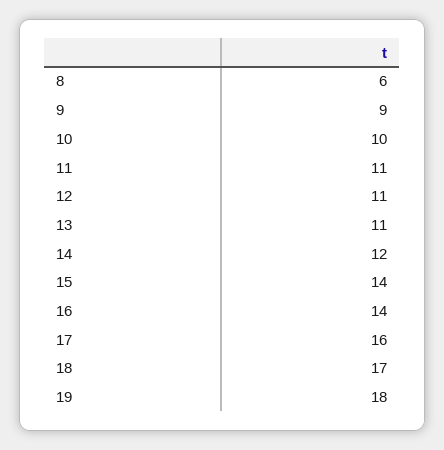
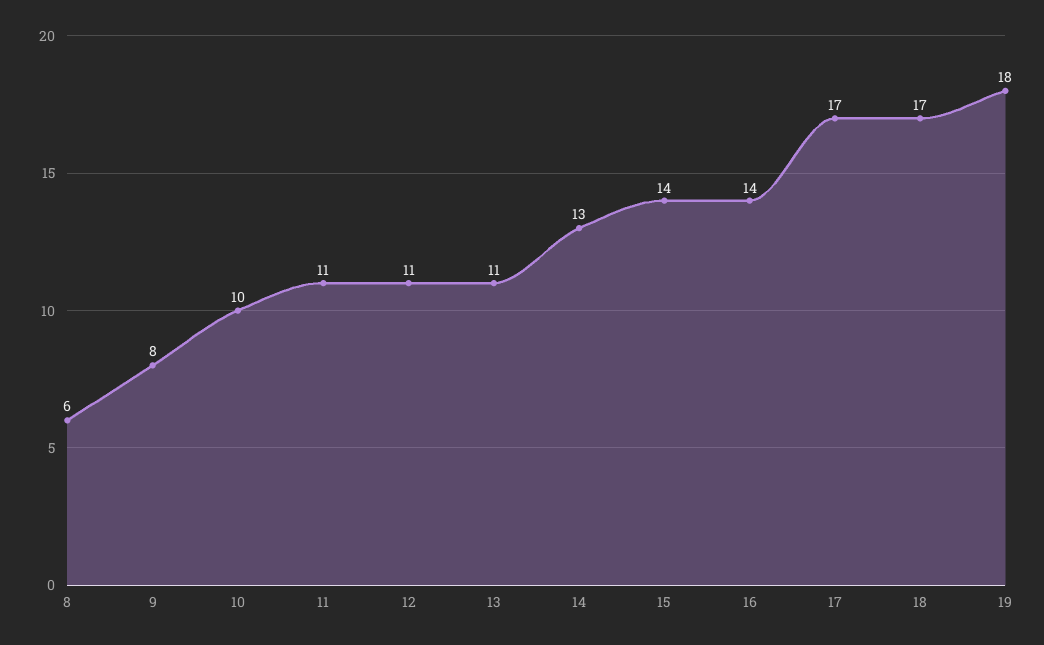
  {
    "8": 6,
-   "9": 9,
+   "9": 8,
    "10": 10,
    "11": 11,
    "12": 11,
    "13": 11,
-   "14": 12,
+   "14": 13,
    "15": 14,
    "16": 14,
-   "17": 16,
+   "17": 17,
    "18": 17,
    "19": 18
  }

